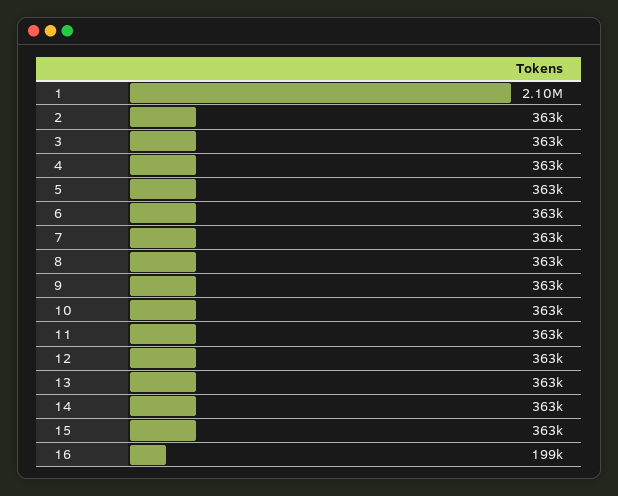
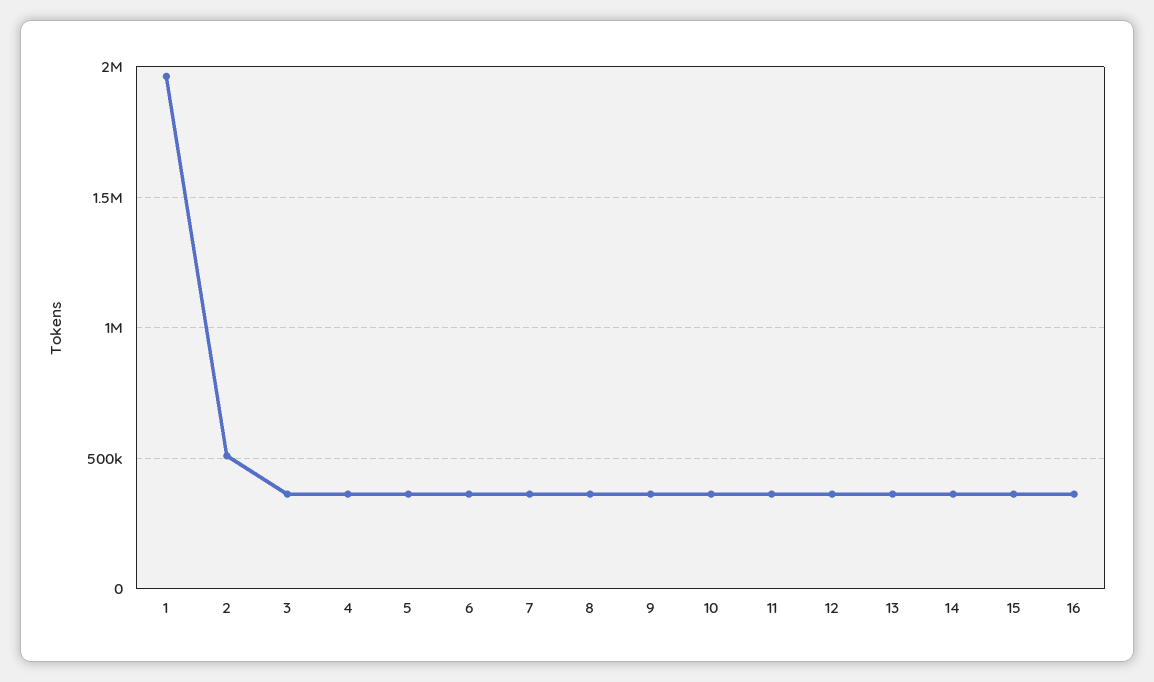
  {
-   "1": 2100000,
+   "1": 1950000,
-   "2": 363000,
+   "2": 500000,
    "3": 363000,
    "4": 363000,
    "5": 363000,
    "6": 363000,
    "7": 363000,
    "8": 363000,
    "9": 363000,
    "10": 363000,
    "11": 363000,
    "12": 363000,
    "13": 363000,
    "14": 363000,
    "15": 363000,
-   "16": 199000
+   "16": 350000
  }

